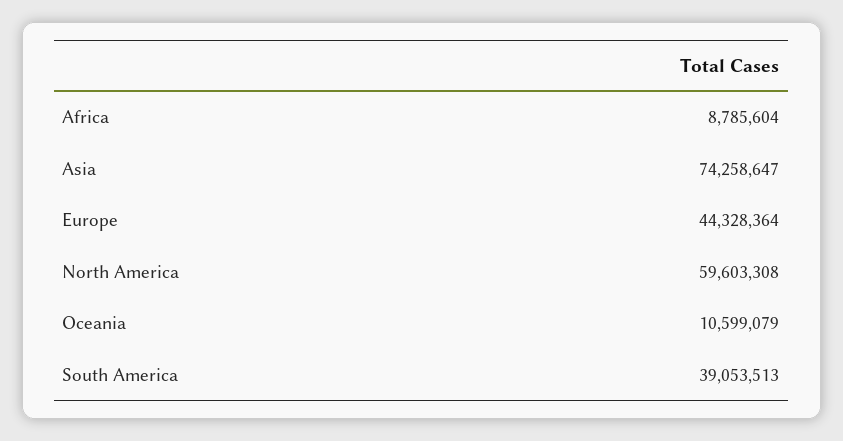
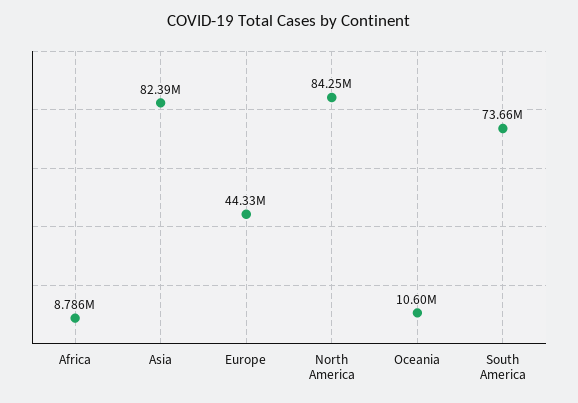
  {
    "Africa": 8785604,
-   "Asia": 74258647,
+   "Asia": 82390000,
    "Europe": 44328364,
-   "North America": 59603308,
+   "North America": 84250000,
    "Oceania": 10599079,
-   "South America": 39053513
+   "South America": 73660000
  }

